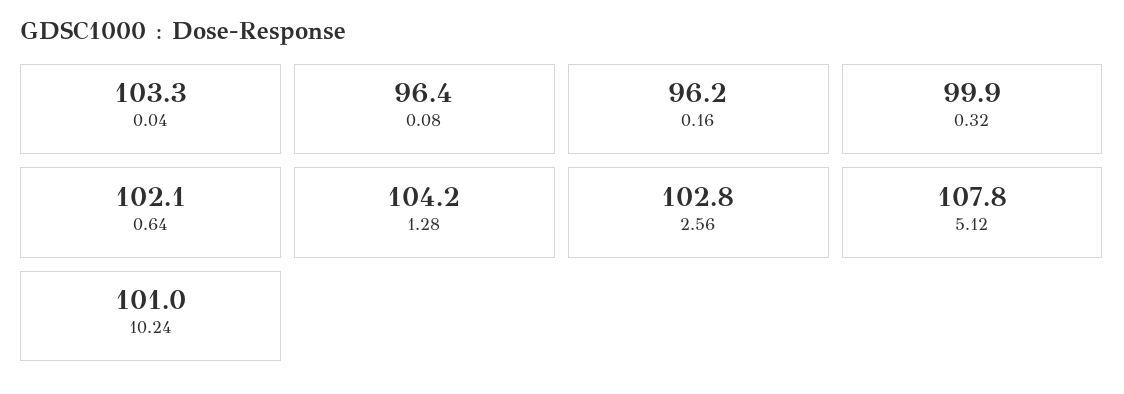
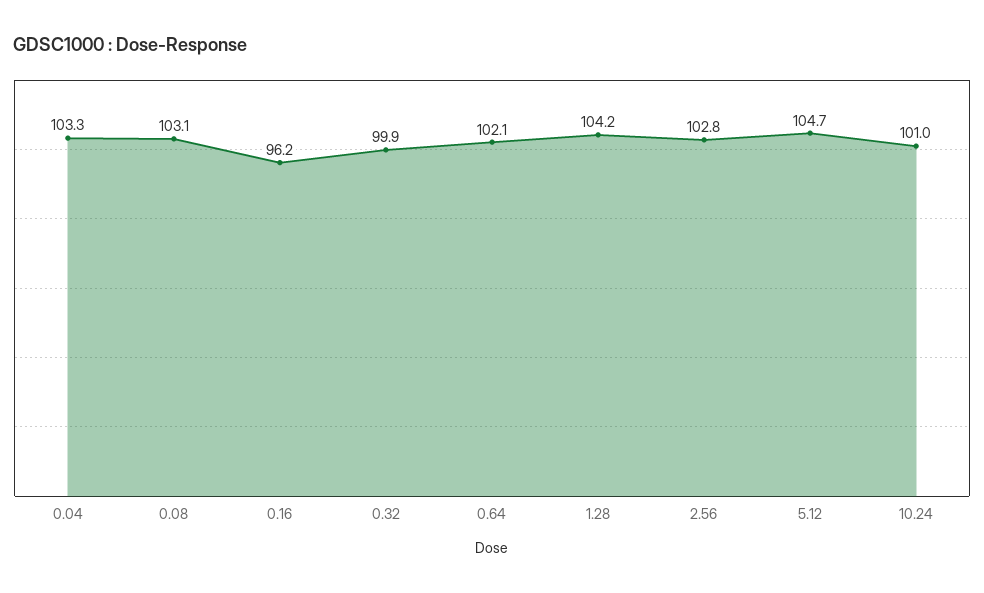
  {
    "0.04": 103.3,
-   "0.08": 96.4,
+   "0.08": 103.1,
    "0.16": 96.2,
    "0.32": 99.9,
    "0.64": 102.1,
    "1.28": 104.2,
    "2.56": 102.8,
-   "5.12": 107.8,
+   "5.12": 104.7,
    "10.24": 101
  }

